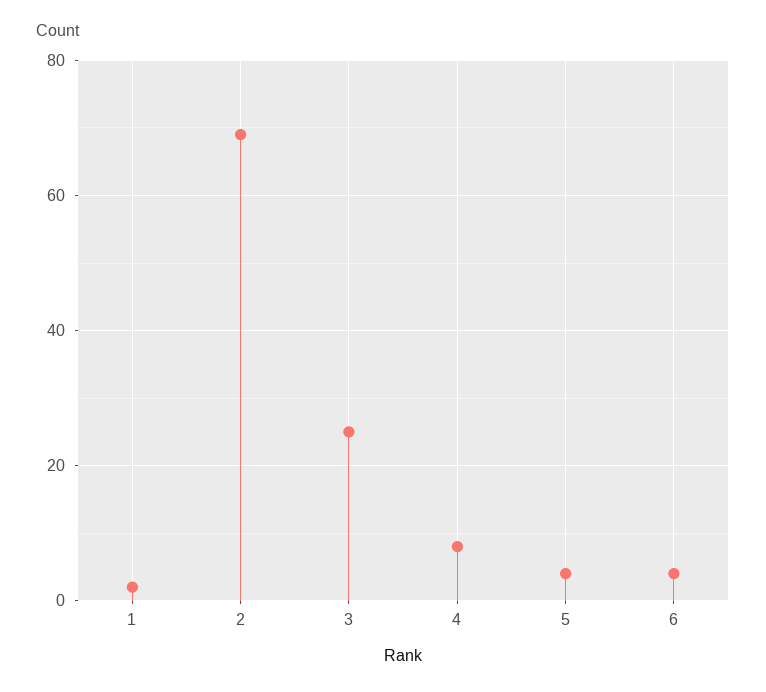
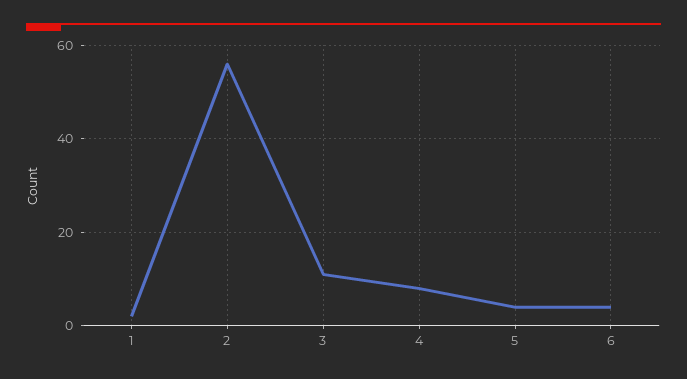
  {
    "1": 0,
-   "2": 70,
+   "2": 55,
-   "3": 25,
+   "3": 10,
    "4": 10,
    "5": 5,
    "6": 5
  }

